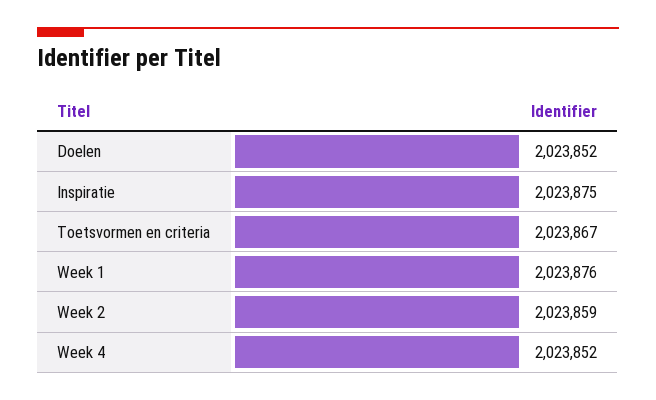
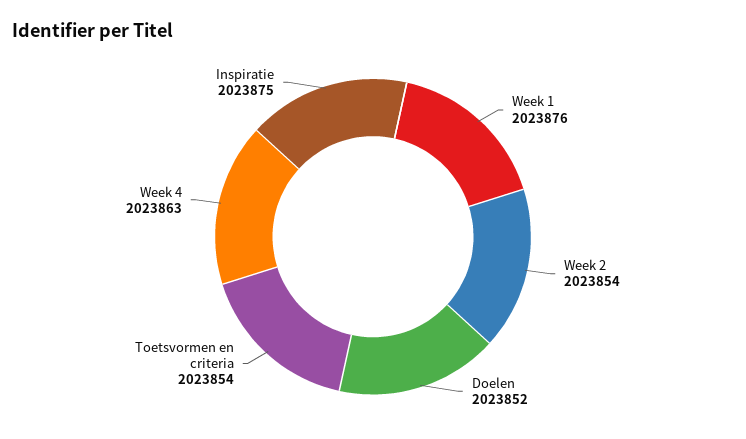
  {
    "Doelen": 2023852,
    "Inspiratie": 2023875,
-   "Toetsvormen en criteria": 2023867,
+   "Toetsvormen en criteria": 2023854,
    "Week 1": 2023876,
-   "Week 2": 2023859,
+   "Week 2": 2023854,
-   "Week 4": 2023852
+   "Week 4": 2023863
  }

